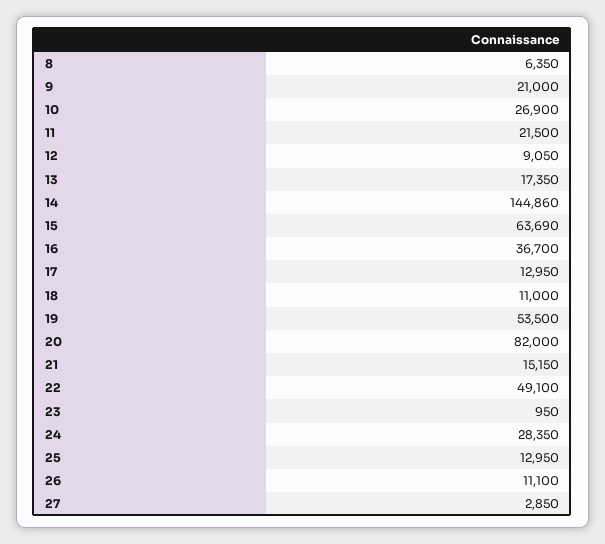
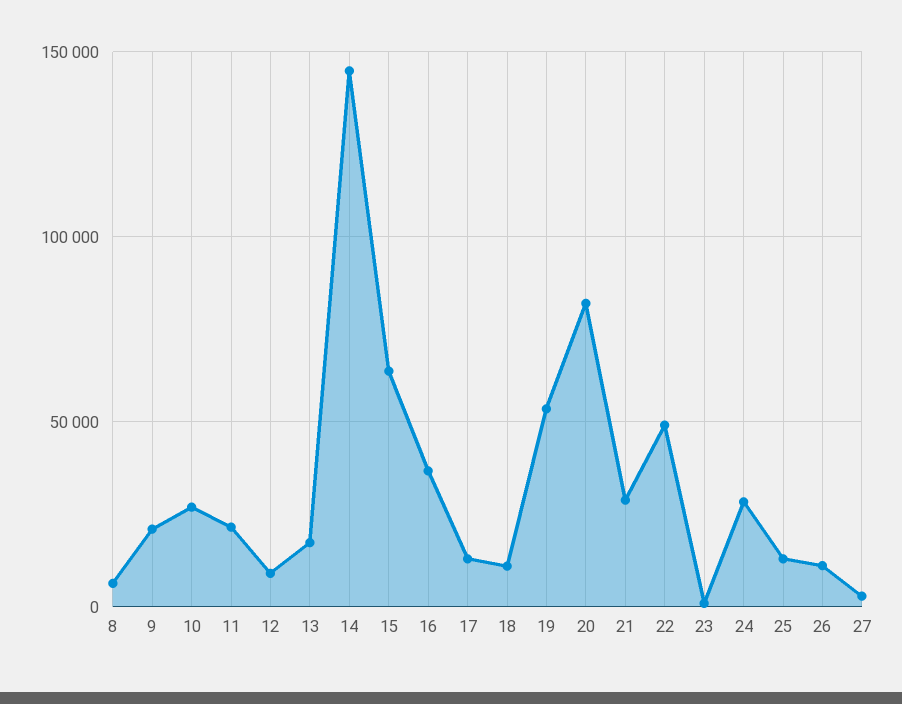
  {
    "8": 6350,
    "9": 21000,
    "10": 26900,
    "11": 21500,
    "12": 9050,
    "13": 17350,
    "14": 144860,
    "15": 63690,
    "16": 36700,
    "17": 12950,
    "18": 11000,
    "19": 53500,
    "20": 82000,
-   "21": 15150,
+   "21": 30000,
    "22": 49100,
    "23": 950,
    "24": 28350,
    "25": 12950,
    "26": 11100,
    "27": 2850
  }

